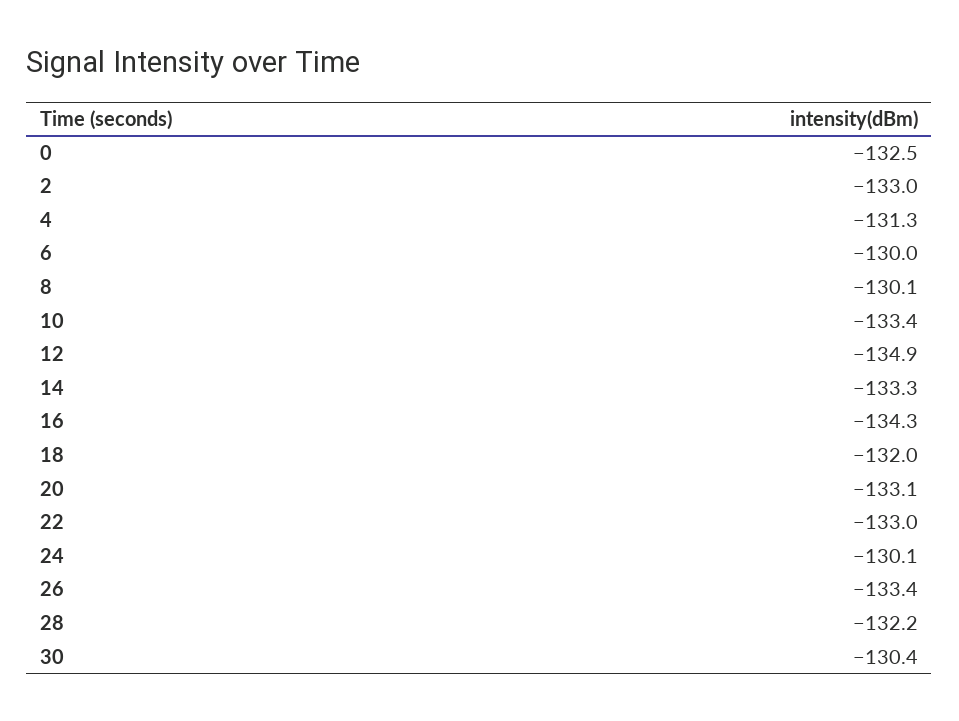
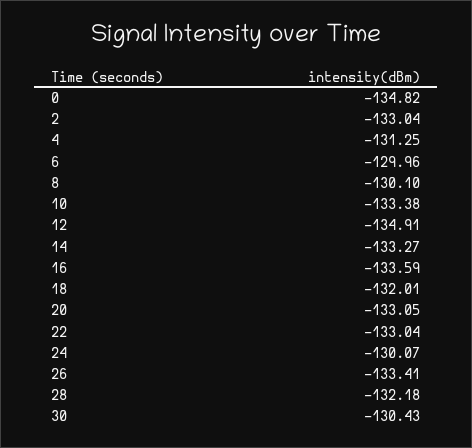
  {
-   "0": -132.5,
+   "0": -134.82,
    "2": -133.04,
    "4": -131.25,
    "6": -129.96,
    "8": -130.1,
    "10": -133.38,
    "12": -134.91,
    "14": -133.27,
-   "16": -134.3,
+   "16": -133.59,
    "18": -132.01,
    "20": -133.05,
    "22": -133.04,
    "24": -130.07,
    "26": -133.41,
    "28": -132.18,
    "30": -130.43
  }

